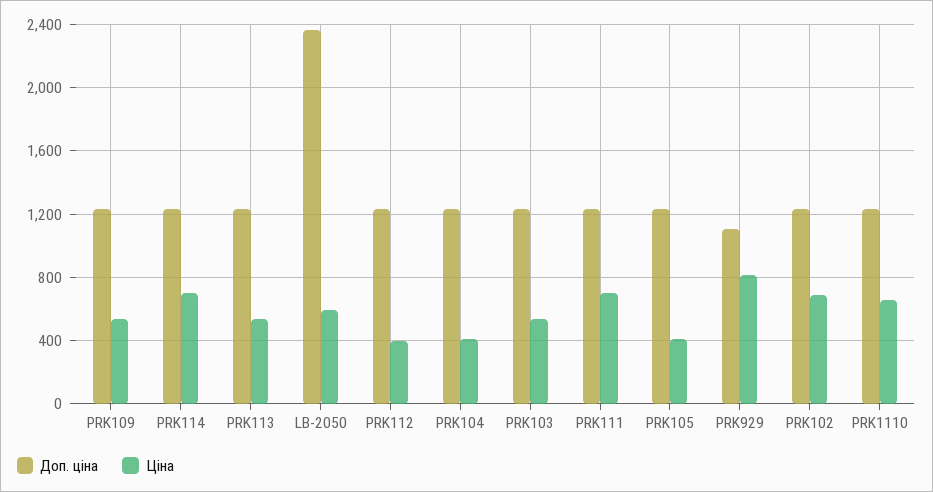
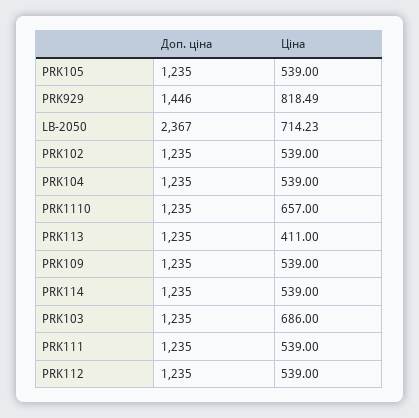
  {
    "Доп. ціна": {
      "PRK109": 1235,
      "PRK114": 1235,
      "PRK113": 1235,
      "LB-2050": 2367,
      "PRK112": 1235,
      "PRK104": 1235,
      "PRK103": 1235,
      "PRK111": 1235,
      "PRK105": 1235,
-     "PRK929": 1100,
+     "PRK929": 1446,
      "PRK102": 1235,
      "PRK1110": 1235
    },
    "Ціна": {
      "PRK109": 539,
-     "PRK114": 700,
+     "PRK114": 539,
-     "PRK113": 550,
+     "PRK113": 411,
-     "LB-2050": 600,
+     "LB-2050": 714.23,
-     "PRK112": 400,
+     "PRK112": 539,
-     "PRK104": 400,
+     "PRK104": 539,
-     "PRK103": 550,
+     "PRK103": 686,
-     "PRK111": 700,
+     "PRK111": 539,
-     "PRK105": 400,
+     "PRK105": 539,
      "PRK929": 818.49,
-     "PRK102": 700,
+     "PRK102": 539,
      "PRK1110": 657
    }
  }

